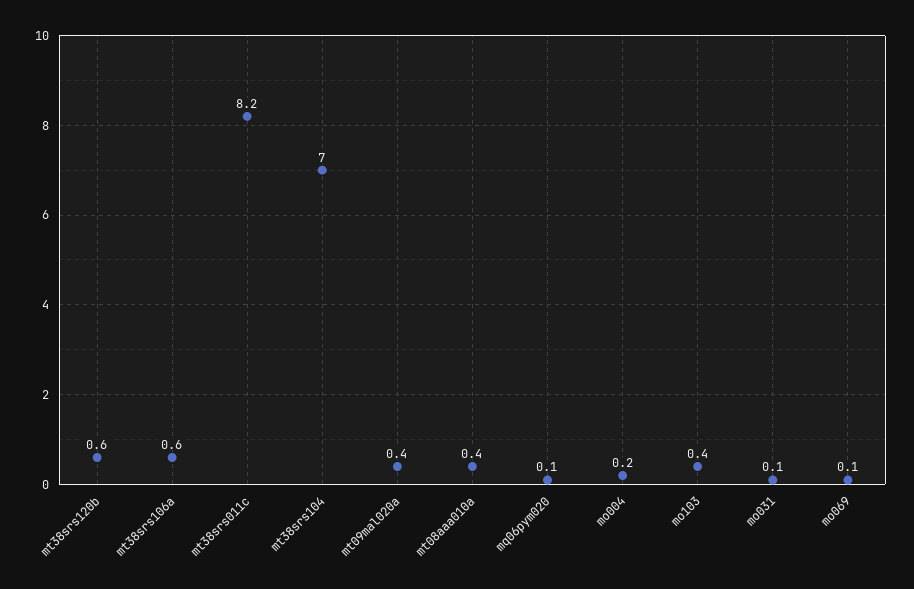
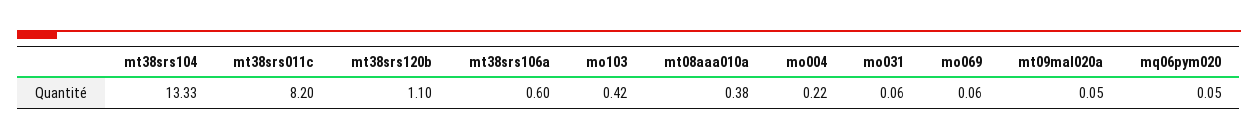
  {
-   "mt38srs120b": 0.6,
+   "mt38srs120b": 1.1,
    "mt38srs106a": 0.6,
    "mt38srs011c": 8.2,
-   "mt38srs104": 7,
+   "mt38srs104": 13.33,
-   "mt09mal020a": 0.4,
+   "mt09mal020a": 0.05,
    "mt08aaa010a": 0.38,
    "mq06pym020": 0.05,
    "mo004": 0.22,
    "mo103": 0.42,
    "mo031": 0.06,
    "mo069": 0.06
  }

